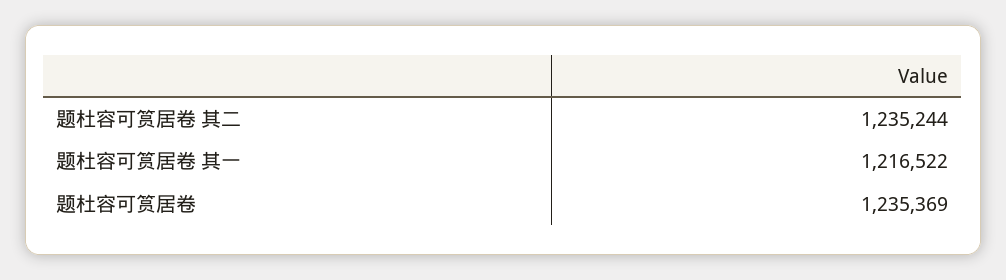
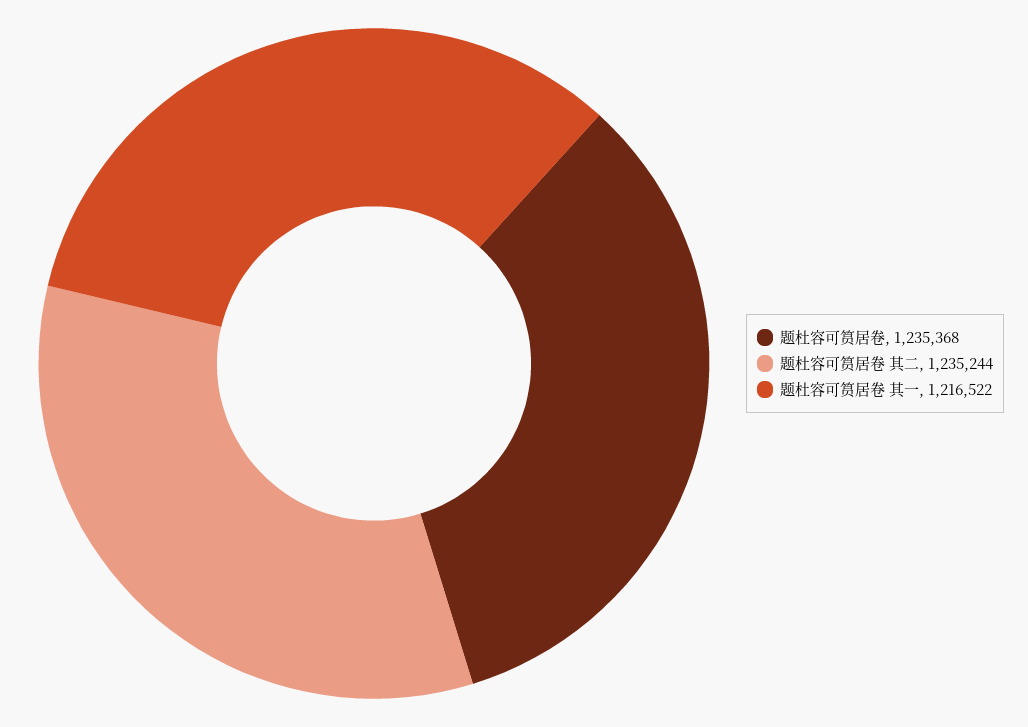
  {
    "题杜容可筼居卷 其二": 1235244,
    "题杜容可筼居卷 其一": 1216522,
-   "题杜容可筼居卷": 1235369
+   "题杜容可筼居卷": 1235368
  }

